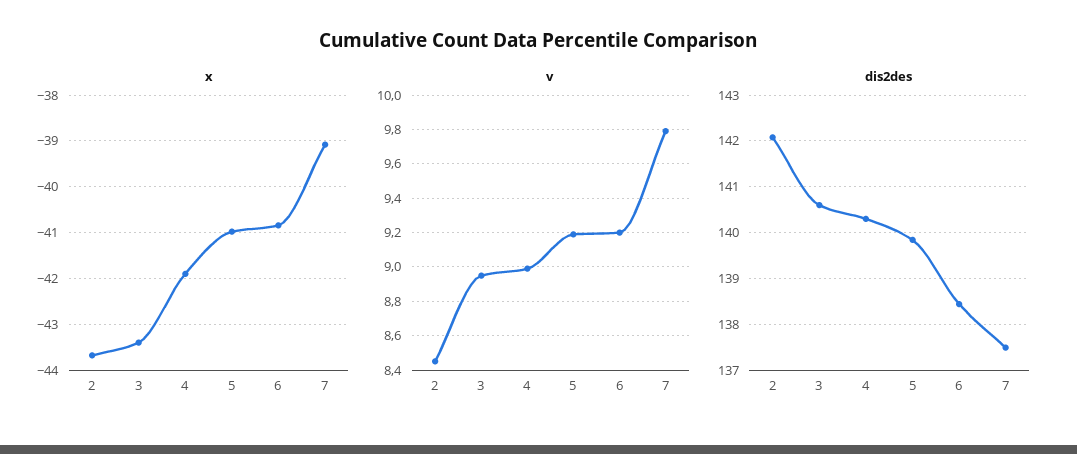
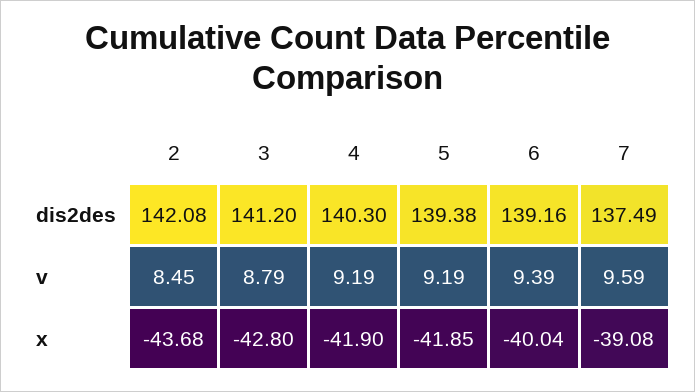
  {
    "x": {
      "2": -43.68,
-     "3": -43.4,
+     "3": -42.8,
      "4": -41.9,
-     "5": -41,
+     "5": -41.85,
-     "6": -40.8,
+     "6": -40.04,
      "7": -39.08
    },
    "v": {
      "2": 8.45,
-     "3": 8.95,
+     "3": 8.79,
-     "4": 9,
+     "4": 9.19,
      "5": 9.19,
-     "6": 9.2,
+     "6": 9.39,
-     "7": 9.8
+     "7": 9.59
    },
    "dis2des": {
      "2": 142.08,
-     "3": 140.6,
+     "3": 141.2,
      "4": 140.3,
-     "5": 139.8,
+     "5": 139.38,
-     "6": 138.4,
+     "6": 139.16,
      "7": 137.49
    }
  }

